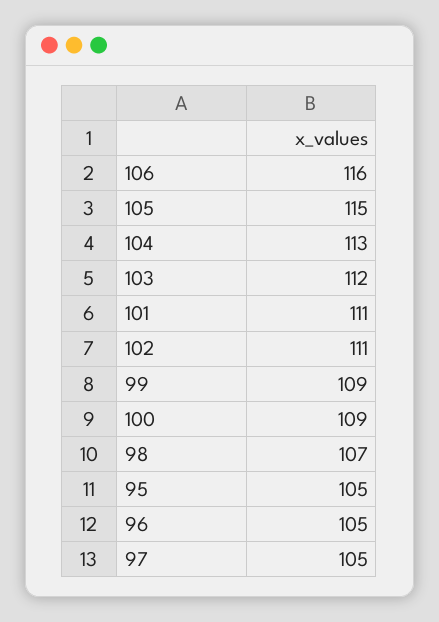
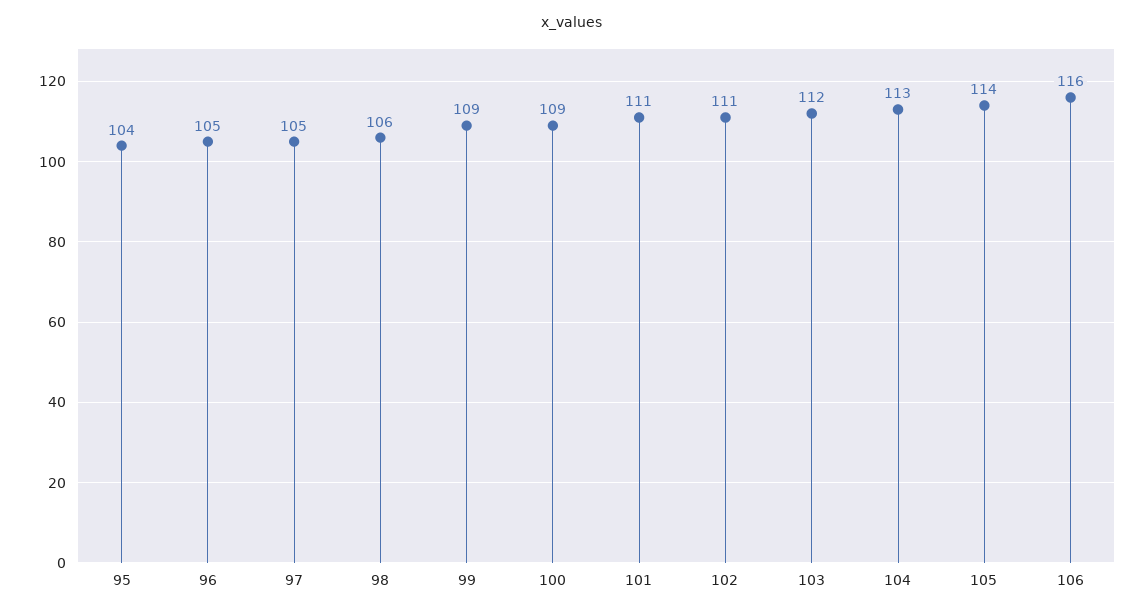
  {
    "106": 116,
-   "105": 115,
+   "105": 114,
    "104": 113,
    "103": 112,
    "101": 111,
    "102": 111,
    "99": 109,
    "100": 109,
-   "98": 107,
+   "98": 106,
-   "95": 105,
+   "95": 104,
    "96": 105,
    "97": 105
  }

